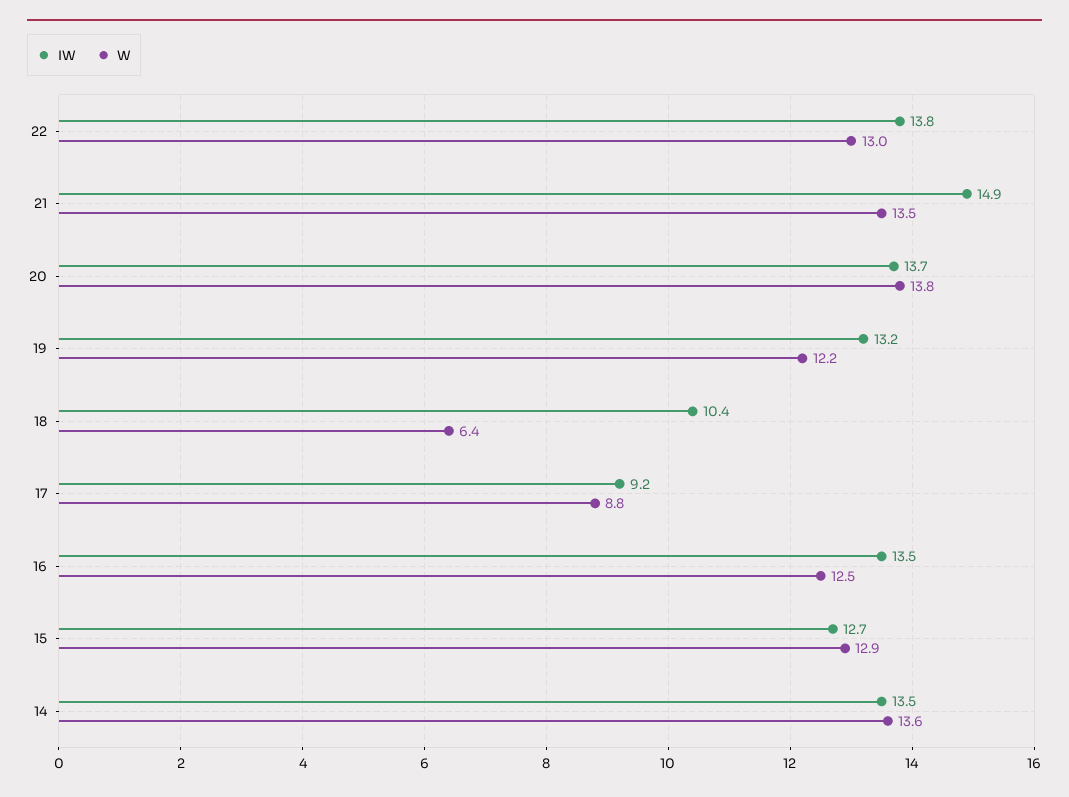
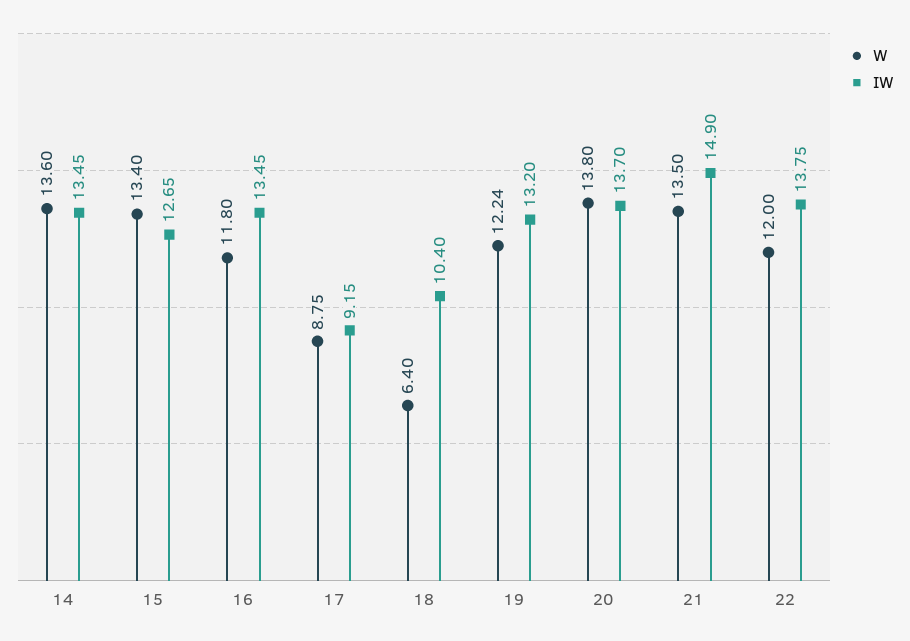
  {
    "IW": {
      "22": 13.75,
      "21": 14.9,
      "20": 13.7,
      "19": 13.2,
      "18": 10.4,
      "17": 9.15,
      "16": 13.45,
      "15": 12.65,
      "14": 13.45
    },
    "W": {
-     "22": 13,
+     "22": 12,
      "21": 13.5,
      "20": 13.8,
      "19": 12.24,
      "18": 6.4,
      "17": 8.75,
-     "16": 12.5,
+     "16": 11.8,
-     "15": 12.9,
+     "15": 13.4,
      "14": 13.6
    }
  }

